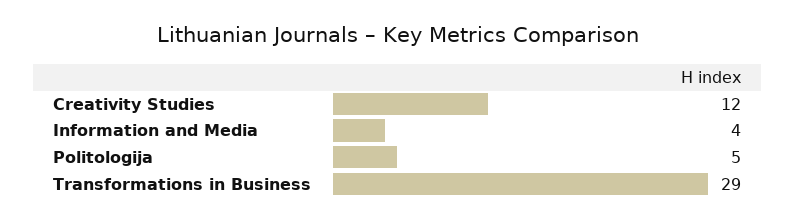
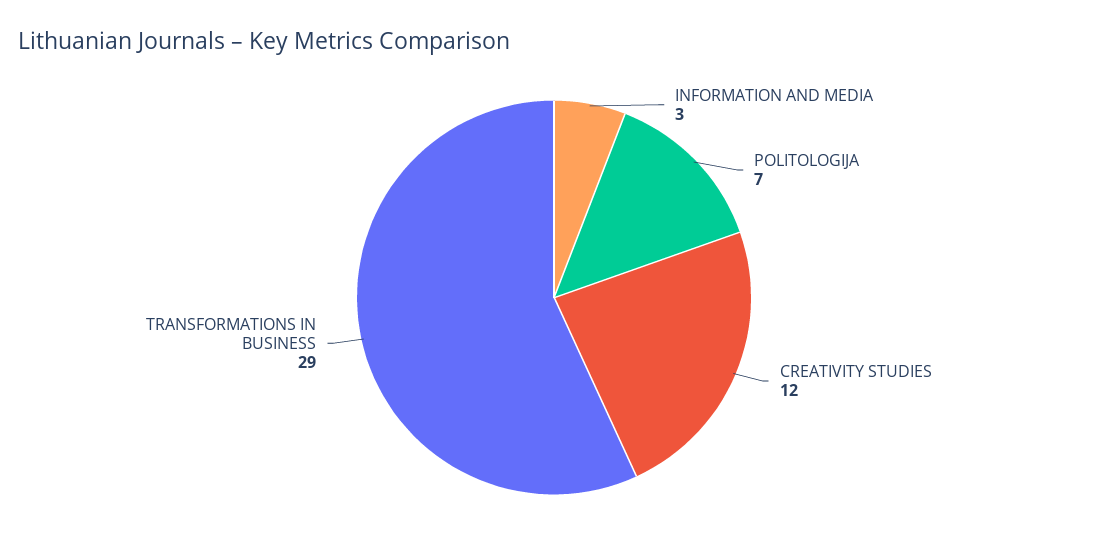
  {
    "Creativity Studies": 12,
-   "Information and Media": 4,
+   "Information and Media": 3,
-   "Politologija": 5,
+   "Politologija": 7,
    "Transformations in Business": 29
  }

